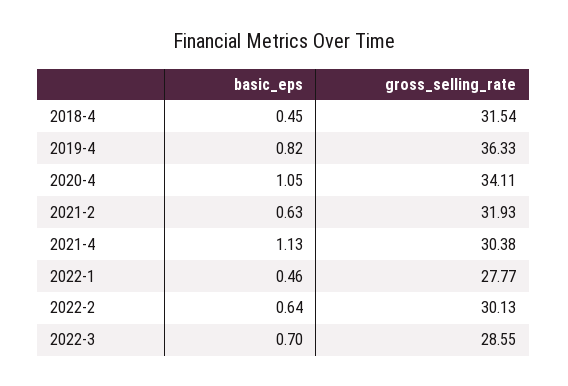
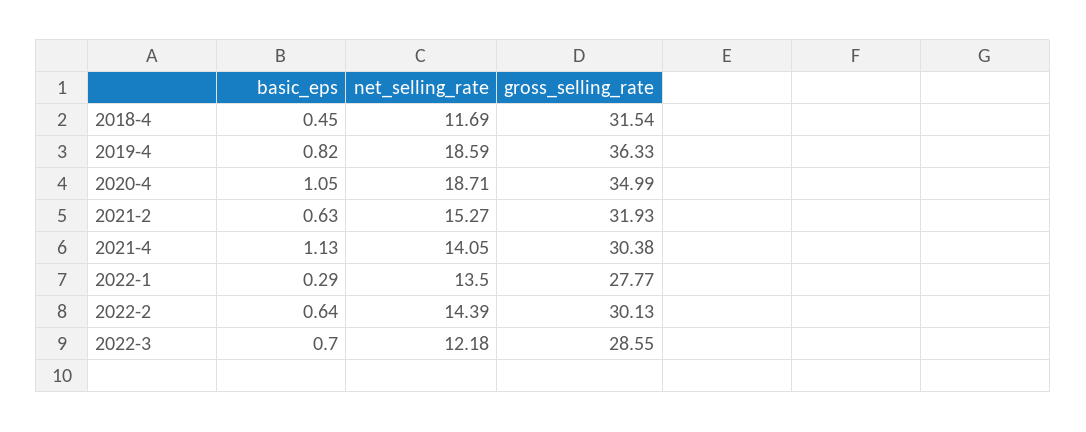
  {
    "basic_eps": {
      "2018-4": 0.45,
      "2019-4": 0.82,
      "2020-4": 1.05,
      "2021-2": 0.63,
      "2021-4": 1.13,
-     "2022-1": 0.46,
+     "2022-1": 0.29,
      "2022-2": 0.64,
      "2022-3": 0.7
    },
    "gross_selling_rate": {
      "2018-4": 31.54,
      "2019-4": 36.33,
-     "2020-4": 34.11,
+     "2020-4": 34.99,
      "2021-2": 31.93,
      "2021-4": 30.38,
      "2022-1": 27.77,
      "2022-2": 30.13,
      "2022-3": 28.55
-   }
+   },
+   "net_selling_rate": {
+     "2018-4": 11.69,
+     "2019-4": 18.59,
+     "2020-4": 18.71,
+     "2021-2": 15.27,
+     "2021-4": 14.05,
+     "2022-1": 13.5,
+     "2022-2": 14.39,
+     "2022-3": 12.18
+   }
  }

